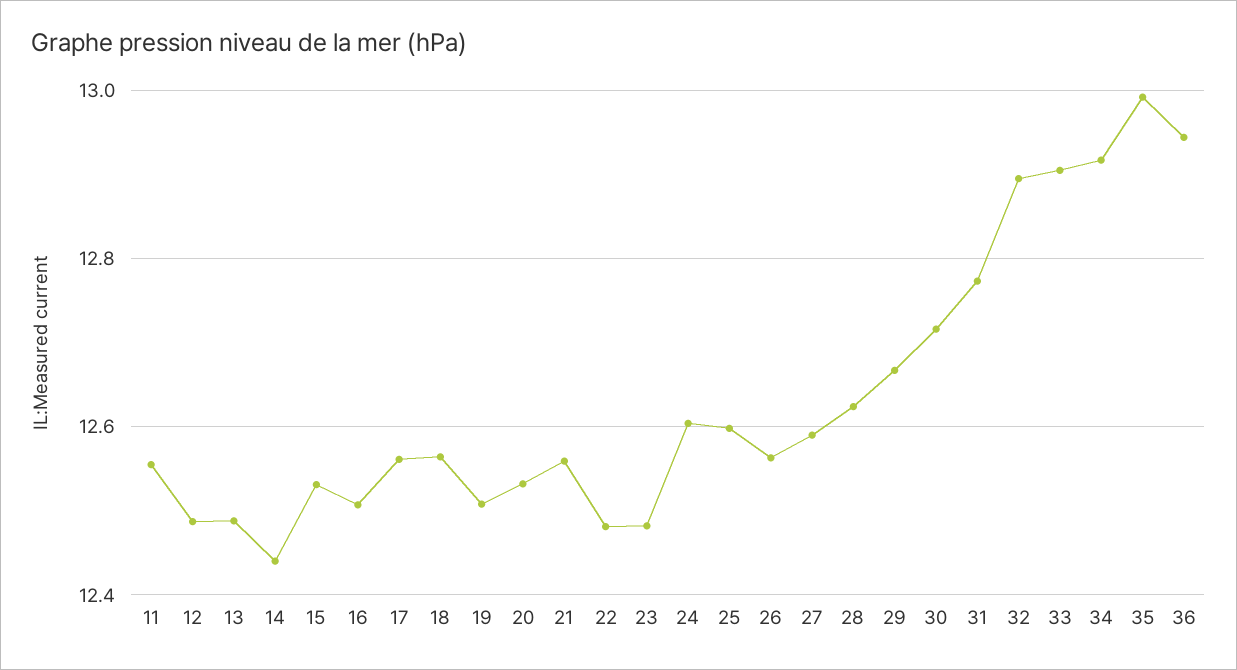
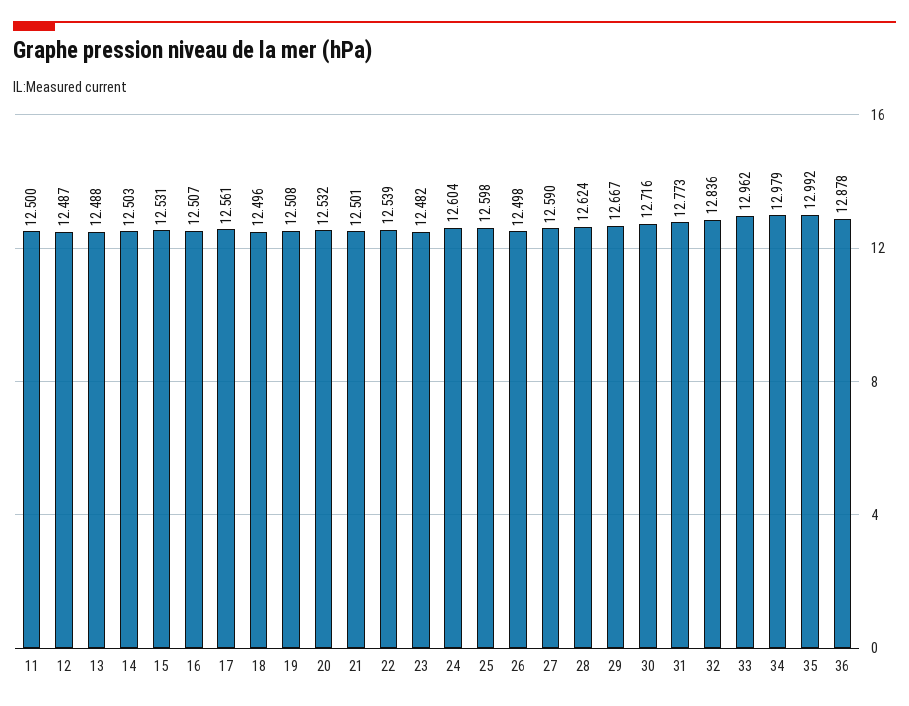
  {
-   "11": 12.56,
+   "11": 12.5,
    "12": 12.487,
    "13": 12.488,
-   "14": 12.44,
+   "14": 12.503,
    "15": 12.531,
    "16": 12.507,
    "17": 12.561,
-   "18": 12.56,
+   "18": 12.496,
    "19": 12.508,
    "20": 12.532,
-   "21": 12.56,
+   "21": 12.501,
-   "22": 12.48,
+   "22": 12.539,
    "23": 12.482,
    "24": 12.604,
    "25": 12.598,
-   "26": 12.56,
+   "26": 12.498,
    "27": 12.59,
    "28": 12.624,
    "29": 12.667,
    "30": 12.716,
    "31": 12.773,
-   "32": 12.9,
+   "32": 12.836,
-   "33": 12.9,
+   "33": 12.962,
-   "34": 12.92,
+   "34": 12.979,
    "35": 12.992,
-   "36": 12.94
+   "36": 12.878
  }

